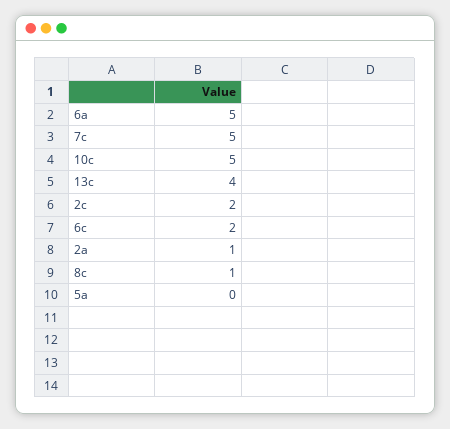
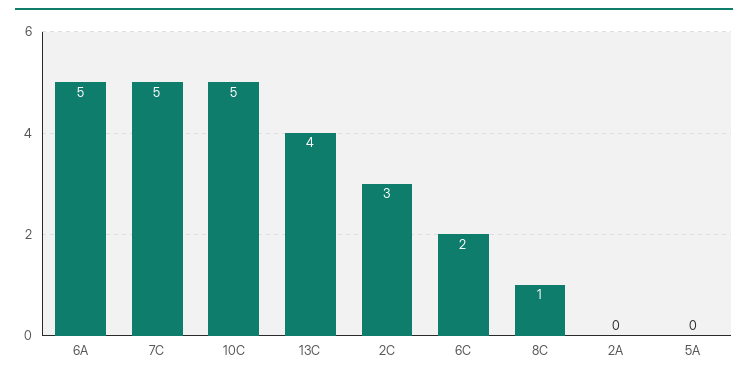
  {
    "6a": 5,
    "7c": 5,
    "10c": 5,
    "13c": 4,
-   "2c": 2,
+   "2c": 3,
    "6c": 2,
-   "2a": 1,
+   "2a": 0,
    "8c": 1,
    "5a": 0
  }

